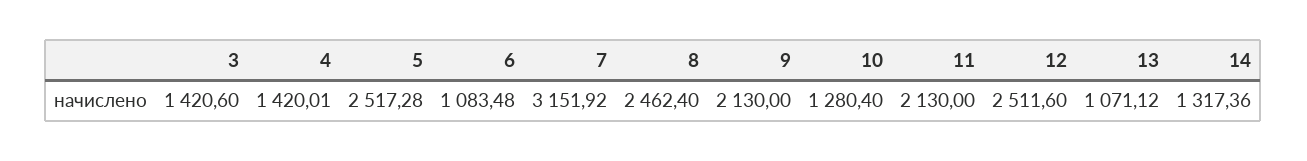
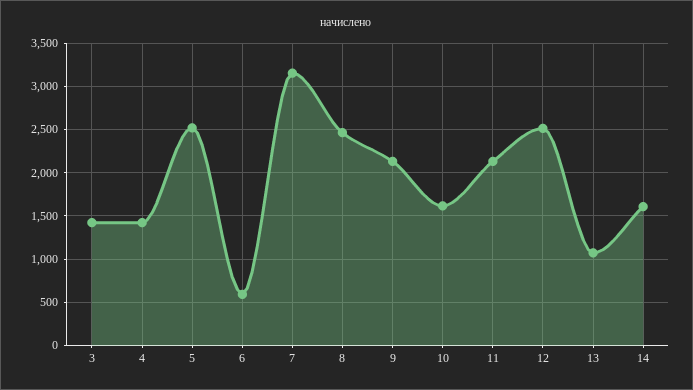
  {
    "3": 1420.6,
    "4": 1420.01,
    "5": 2517.28,
-   "6": 1083.48,
+   "6": 600,
    "7": 3151.92,
    "8": 2462.4,
    "9": 2130,
-   "10": 1280.4,
+   "10": 1600,
    "11": 2130,
    "12": 2511.6,
    "13": 1071.12,
-   "14": 1317.36
+   "14": 1600
  }

